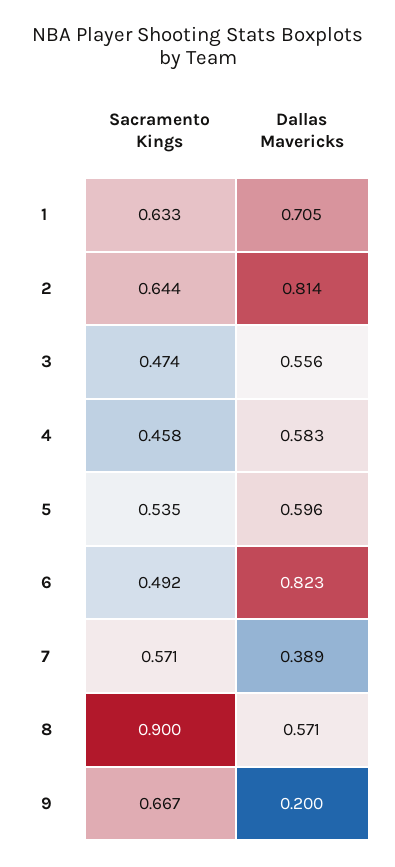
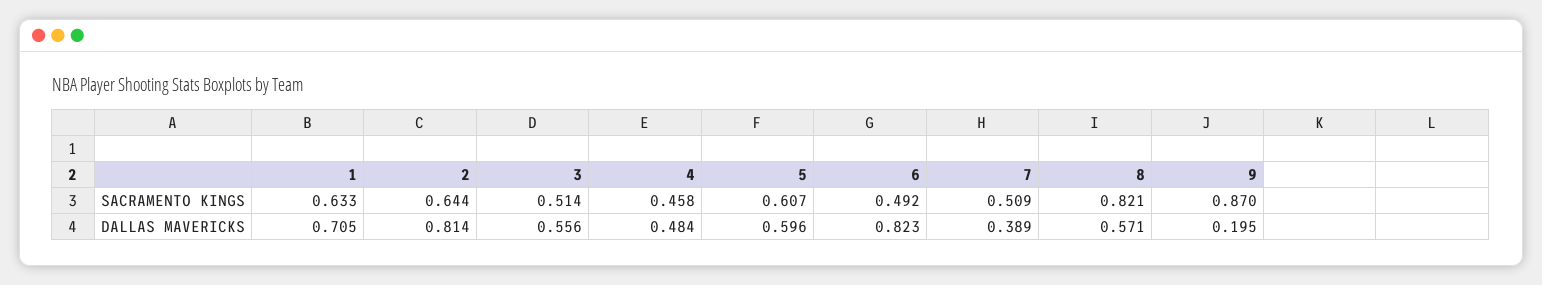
  {
    "Sacramento Kings": {
      "1": 0.633,
      "2": 0.644,
-     "3": 0.474,
+     "3": 0.514,
      "4": 0.458,
-     "5": 0.535,
+     "5": 0.607,
      "6": 0.492,
-     "7": 0.571,
+     "7": 0.509,
-     "8": 0.9,
+     "8": 0.821,
-     "9": 0.667
+     "9": 0.87
    },
    "Dallas Mavericks": {
      "1": 0.705,
      "2": 0.814,
      "3": 0.556,
-     "4": 0.583,
+     "4": 0.484,
      "5": 0.596,
      "6": 0.823,
      "7": 0.389,
      "8": 0.571,
-     "9": 0.2
+     "9": 0.195
    }
  }

